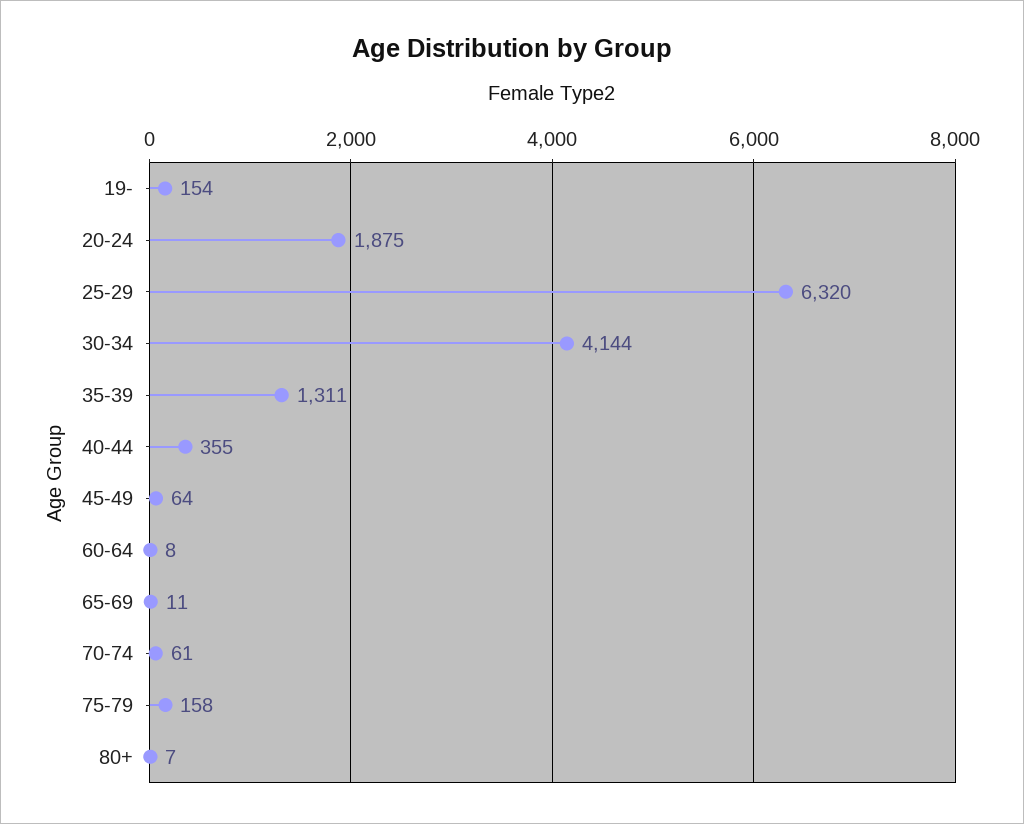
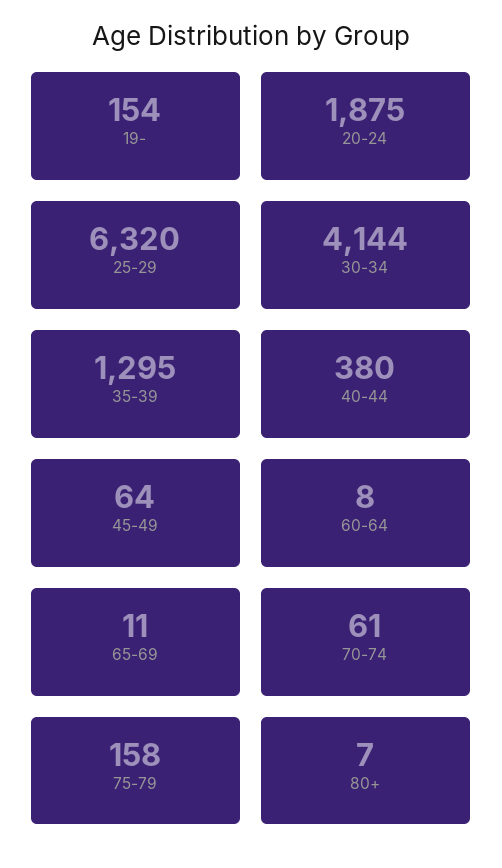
  {
    "19-": 154,
    "20-24": 1875,
    "25-29": 6320,
    "30-34": 4144,
-   "35-39": 1311,
+   "35-39": 1295,
-   "40-44": 355,
+   "40-44": 380,
    "45-49": 64,
    "60-64": 8,
    "65-69": 11,
    "70-74": 61,
    "75-79": 158,
    "80+": 7
  }

